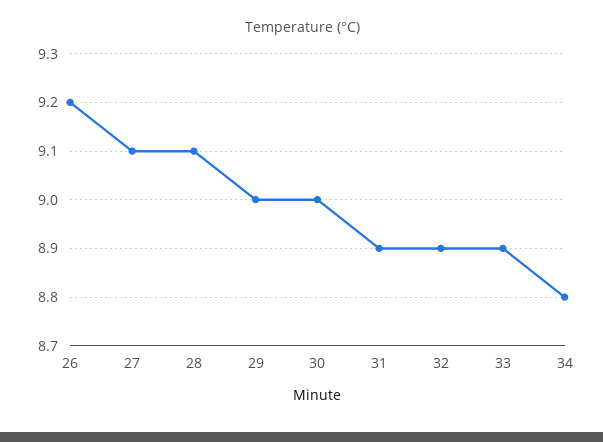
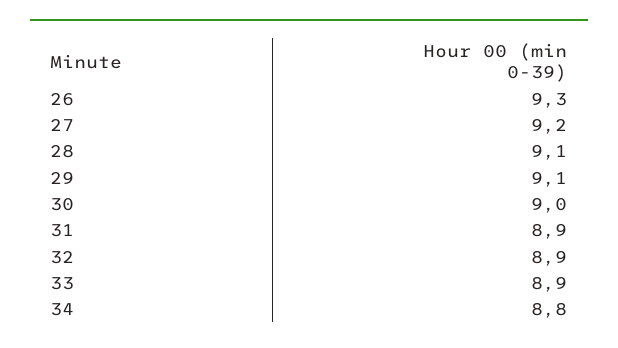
  {
-   "26": 9.2,
+   "26": 9.3,
-   "27": 9.1,
+   "27": 9.2,
    "28": 9.1,
-   "29": 9,
+   "29": 9.1,
    "30": 9,
    "31": 8.9,
    "32": 8.9,
    "33": 8.9,
    "34": 8.8
  }

